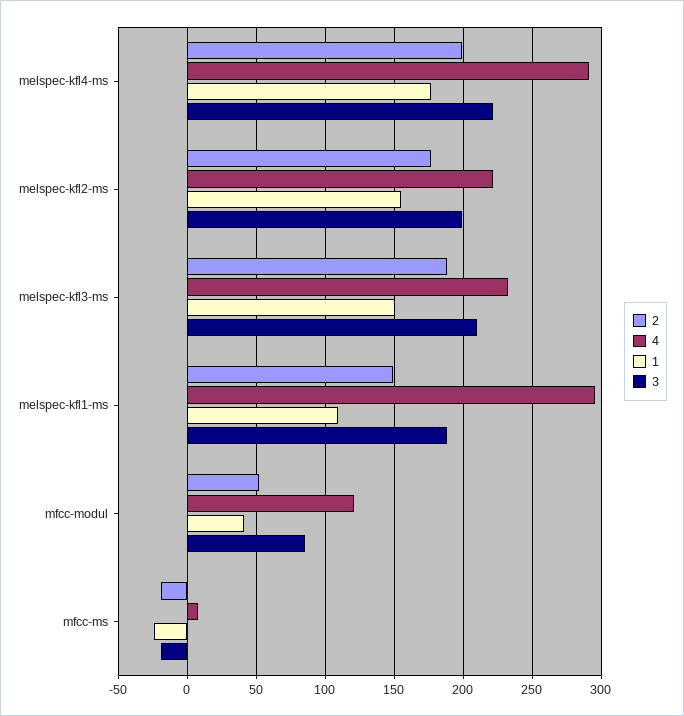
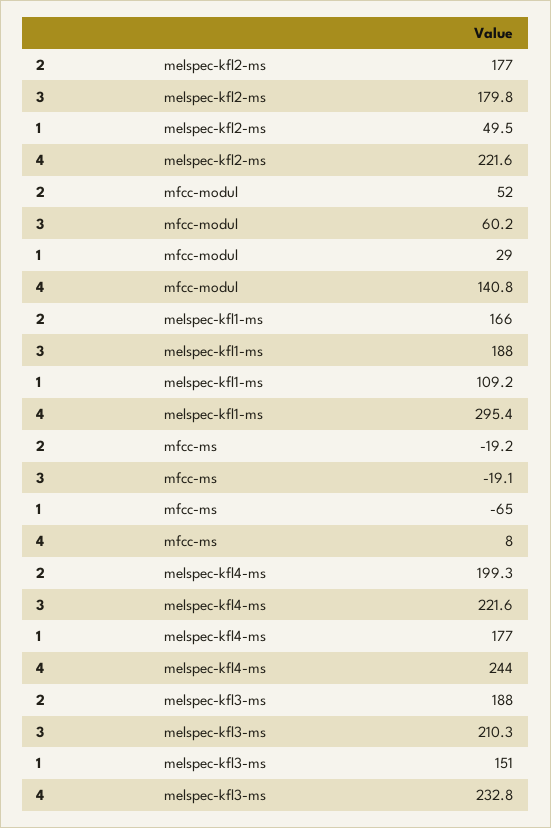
  {
    "2": {
      "melspec-kfl4-ms": 199.3,
      "melspec-kfl2-ms": 177,
      "melspec-kfl3-ms": 188,
-     "melspec-kfl1-ms": 150,
+     "melspec-kfl1-ms": 166,
      "mfcc-modul": 52,
      "mfcc-ms": -19.2
    },
    "4": {
-     "melspec-kfl4-ms": 290,
+     "melspec-kfl4-ms": 244,
      "melspec-kfl2-ms": 221.6,
      "melspec-kfl3-ms": 232.8,
      "melspec-kfl1-ms": 295.4,
-     "mfcc-modul": 120,
+     "mfcc-modul": 140.8,
      "mfcc-ms": 8
    },
    "1": {
      "melspec-kfl4-ms": 177,
-     "melspec-kfl2-ms": 155,
+     "melspec-kfl2-ms": 49.5,
      "melspec-kfl3-ms": 151,
      "melspec-kfl1-ms": 109.2,
-     "mfcc-modul": 40,
+     "mfcc-modul": 29,
-     "mfcc-ms": -25
+     "mfcc-ms": -65
    },
    "3": {
      "melspec-kfl4-ms": 221.6,
-     "melspec-kfl2-ms": 200,
+     "melspec-kfl2-ms": 179.8,
      "melspec-kfl3-ms": 210.3,
      "melspec-kfl1-ms": 188,
-     "mfcc-modul": 85,
+     "mfcc-modul": 60.2,
      "mfcc-ms": -19.1
    }
  }

